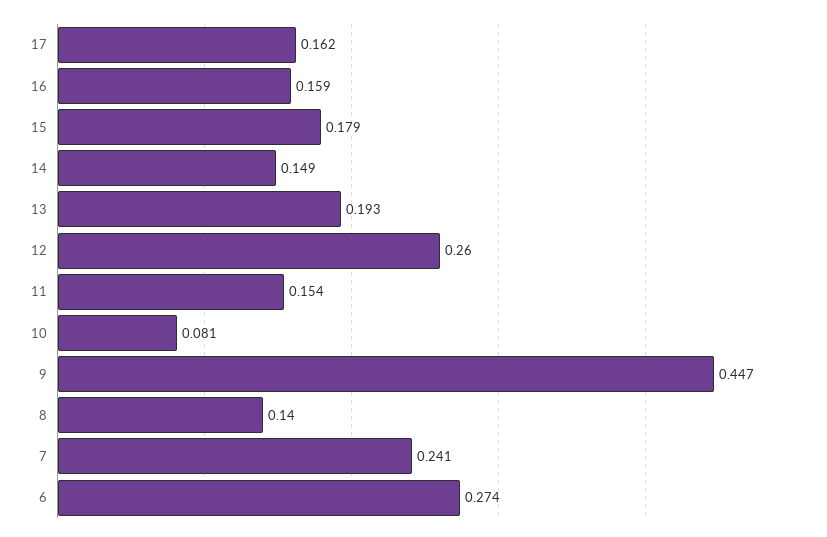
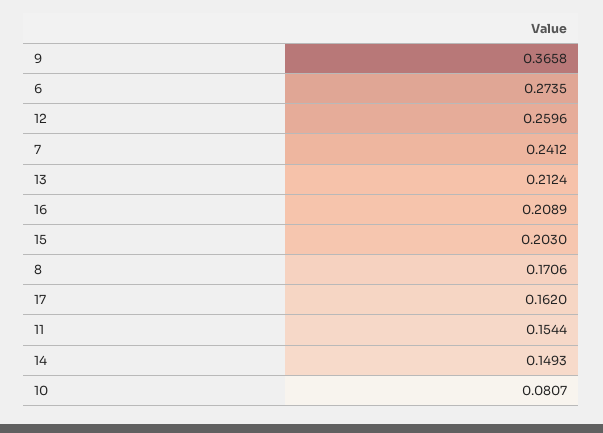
  {
    "17": 0.162,
-   "16": 0.159,
+   "16": 0.2089,
-   "15": 0.179,
+   "15": 0.203,
    "14": 0.1493,
-   "13": 0.193,
+   "13": 0.2124,
    "12": 0.2596,
    "11": 0.1544,
    "10": 0.0807,
-   "9": 0.447,
+   "9": 0.3658,
-   "8": 0.14,
+   "8": 0.1706,
    "7": 0.2412,
    "6": 0.2735
  }

